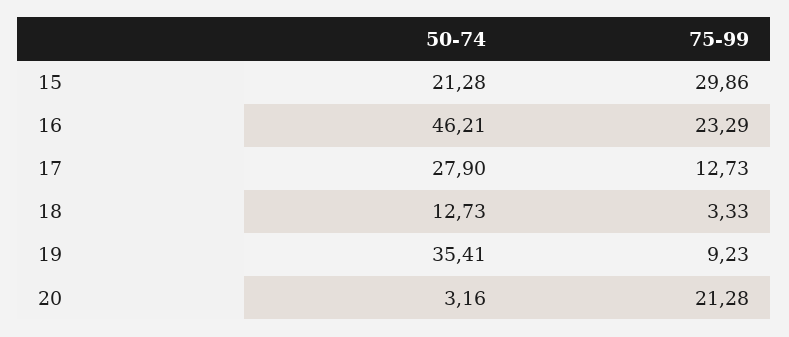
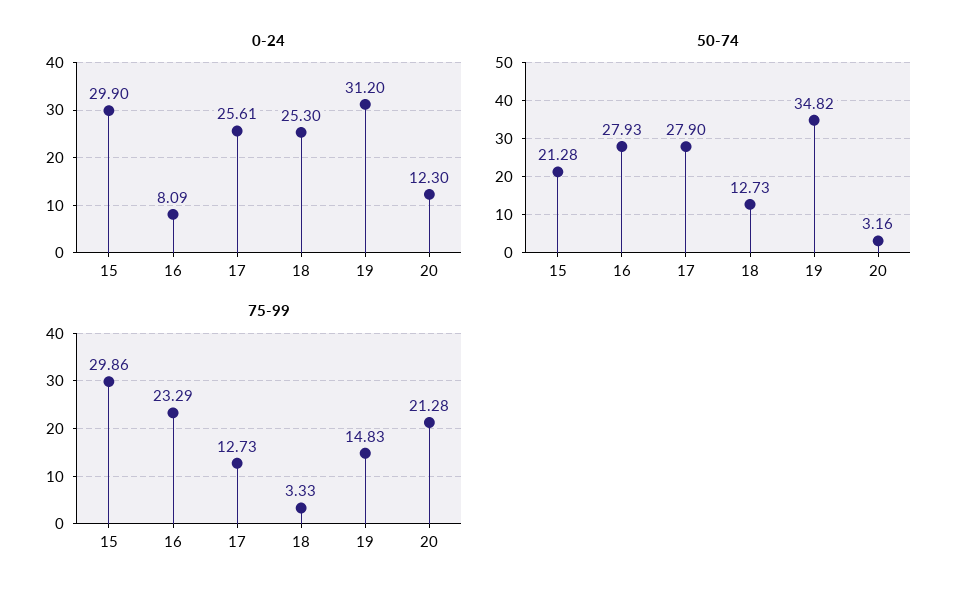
  {
    "50-74": {
      "15": 21.28,
-     "16": 46.21,
+     "16": 27.93,
      "17": 27.9,
      "18": 12.73,
-     "19": 35.41,
+     "19": 34.82,
      "20": 3.16
    },
    "75-99": {
      "15": 29.86,
      "16": 23.29,
      "17": 12.73,
      "18": 3.33,
-     "19": 9.23,
+     "19": 14.83,
      "20": 21.28
-   }
+   },
+   "0-24": {
+     "15": 29.9,
+     "16": 8.09,
+     "17": 25.61,
+     "18": 25.3,
+     "19": 31.2,
+     "20": 12.3
+   }
  }

